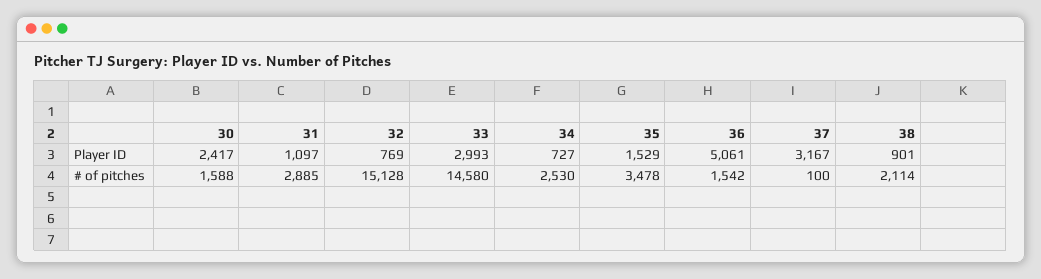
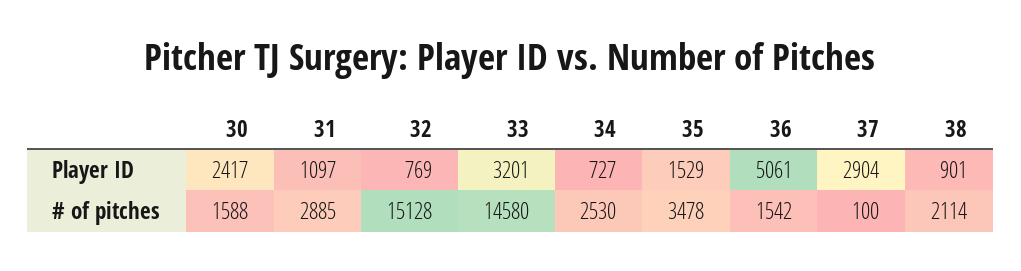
  {
    "30": {
      "Player ID": 2417,
      "# of pitches": 1588
    },
    "31": {
      "Player ID": 1097,
      "# of pitches": 2885
    },
    "32": {
      "Player ID": 769,
      "# of pitches": 15128
    },
    "33": {
-     "Player ID": 2993,
+     "Player ID": 3201,
      "# of pitches": 14580
    },
    "34": {
      "Player ID": 727,
      "# of pitches": 2530
    },
    "35": {
      "Player ID": 1529,
      "# of pitches": 3478
    },
    "36": {
      "Player ID": 5061,
      "# of pitches": 1542
    },
    "37": {
-     "Player ID": 3167,
+     "Player ID": 2904,
      "# of pitches": 100
    },
    "38": {
      "Player ID": 901,
      "# of pitches": 2114
    }
  }

